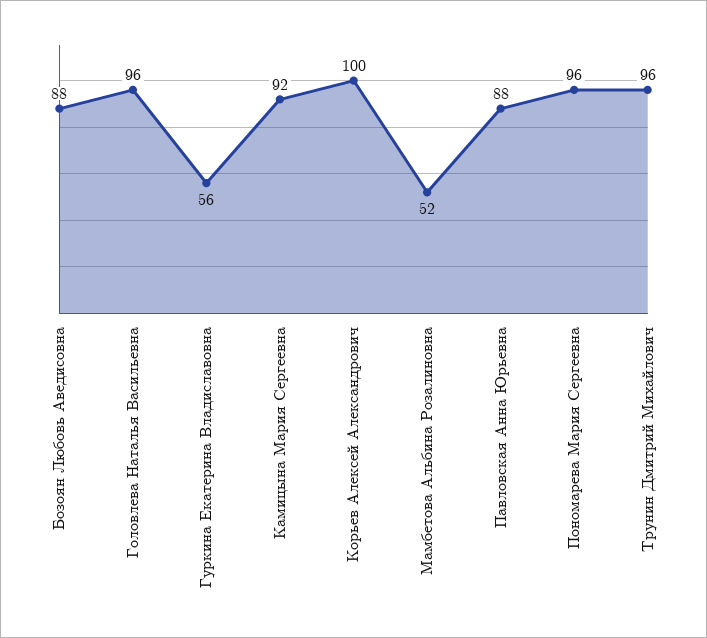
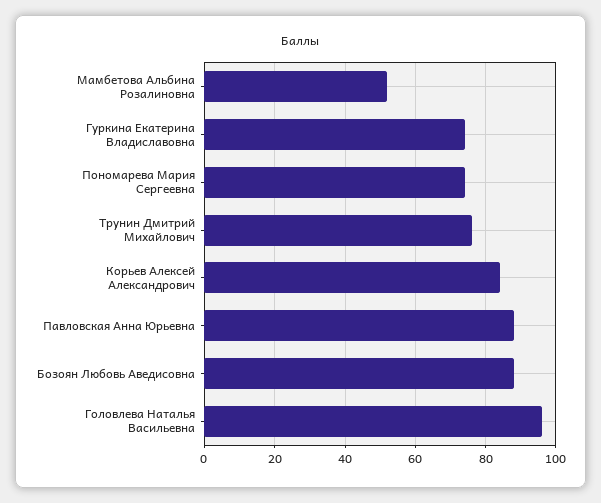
  {
    "Бозоян Любовь Аведисовна": 88,
    "Головлева Наталья Васильевна": 96,
-   "Гуркина Екатерина Владиславовна": 56,
+   "Гуркина Екатерина Владиславовна": 75,
-   "Камицына Мария Сергеевна": 92,
-   "Корьев Алексей Александрович": 100,
+   "Корьев Алексей Александрович": 85,
    "Мамбетова Альбина Розалиновна": 52,
    "Павловская Анна Юрьевна": 88,
-   "Пономарева Мария Сергеевна": 96,
+   "Пономарева Мария Сергеевна": 75,
-   "Трунин Дмитрий Михайлович": 96
+   "Трунин Дмитрий Михайлович": 75
  }

